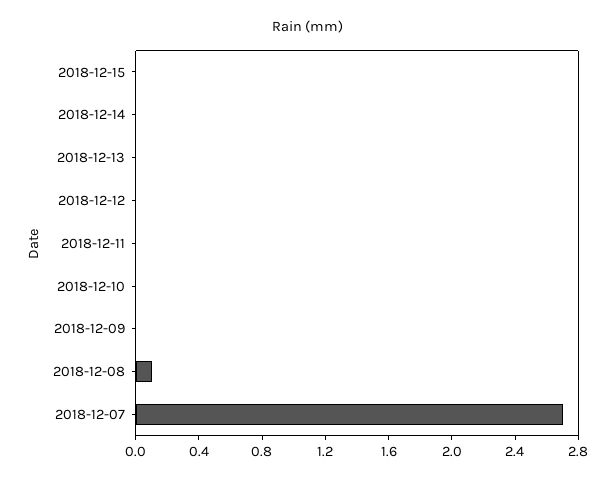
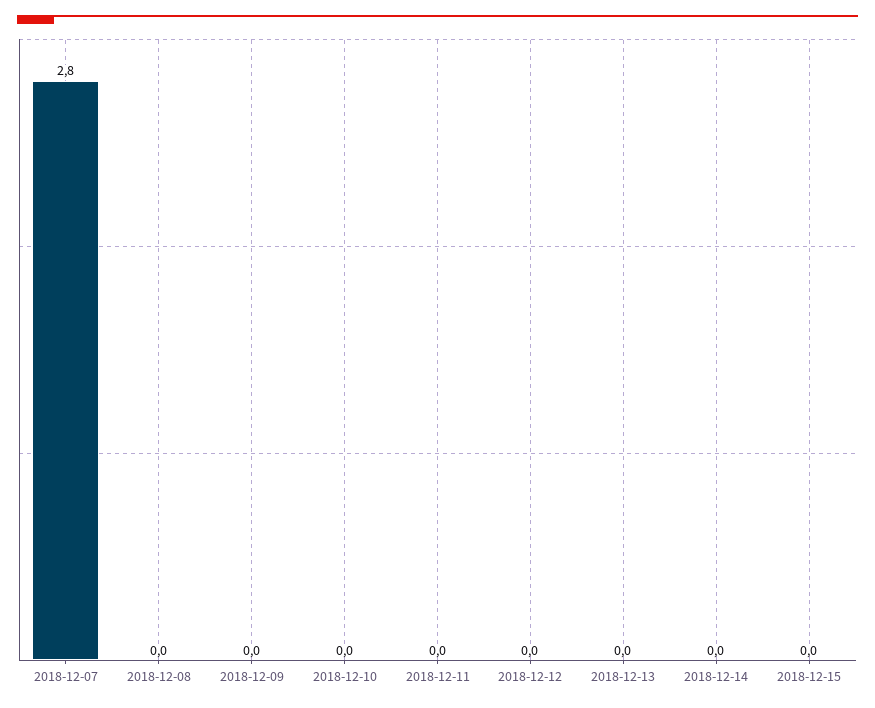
  {
    "2018-12-15": 0,
    "2018-12-14": 0,
    "2018-12-13": 0,
    "2018-12-12": 0,
    "2018-12-11": 0,
    "2018-12-10": 0,
    "2018-12-09": 0,
-   "2018-12-08": 0.1,
+   "2018-12-08": 0,
-   "2018-12-07": 2.7
+   "2018-12-07": 2.8
  }

